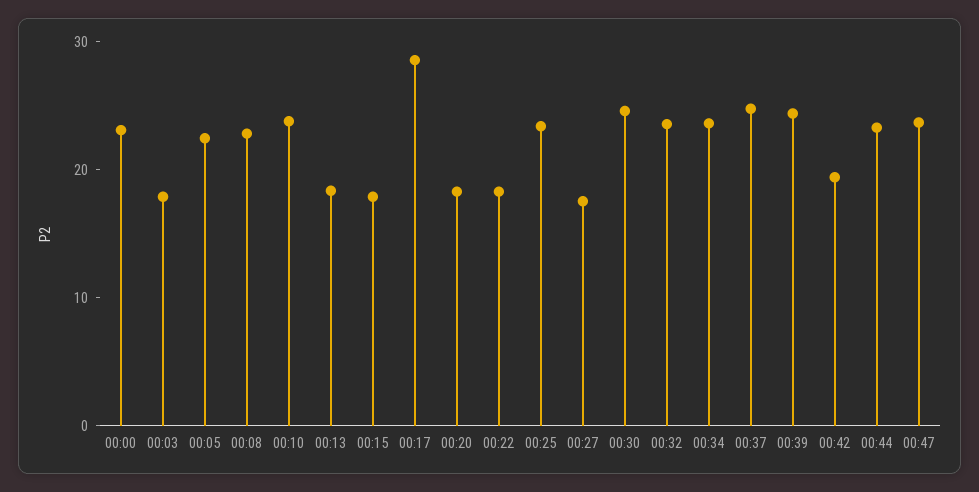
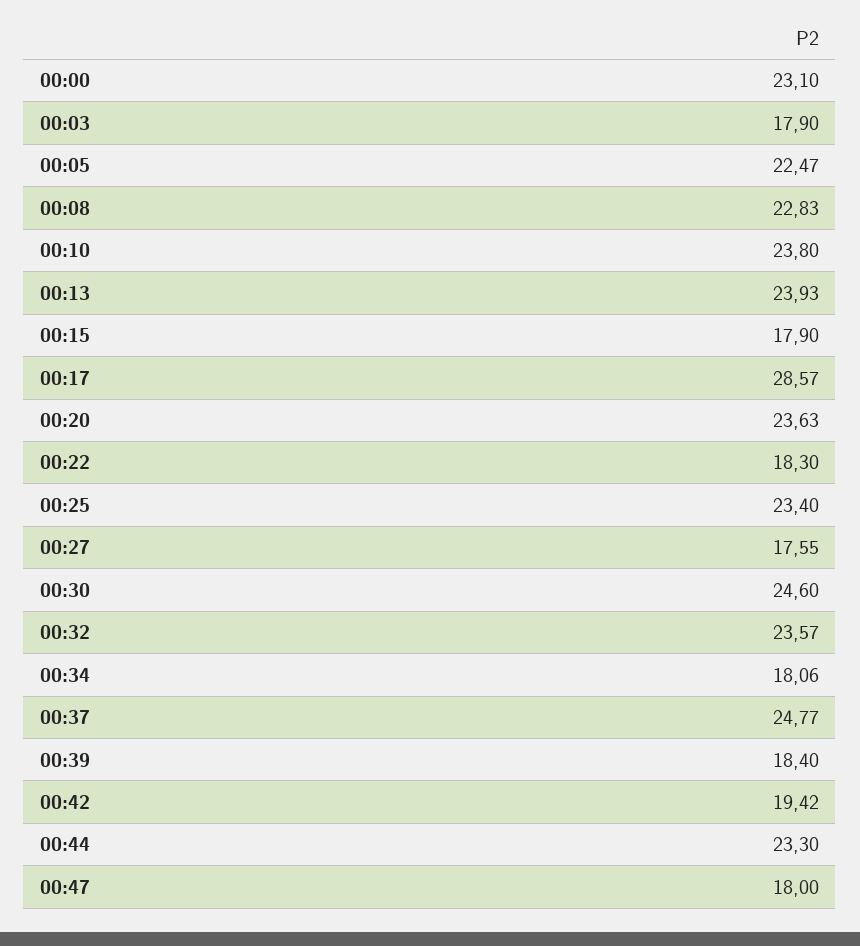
  {
    "00:00": 23.1,
    "00:03": 17.9,
    "00:05": 22.47,
    "00:08": 22.83,
    "00:10": 23.8,
-   "00:13": 18,
+   "00:13": 23.93,
    "00:15": 17.9,
    "00:17": 28.57,
-   "00:20": 18,
+   "00:20": 23.63,
    "00:22": 18.3,
    "00:25": 23.4,
    "00:27": 17.55,
    "00:30": 24.6,
    "00:32": 23.57,
-   "00:34": 24,
+   "00:34": 18.06,
    "00:37": 24.77,
-   "00:39": 24,
+   "00:39": 18.4,
    "00:42": 19.42,
    "00:44": 23.3,
-   "00:47": 24
+   "00:47": 18
  }

